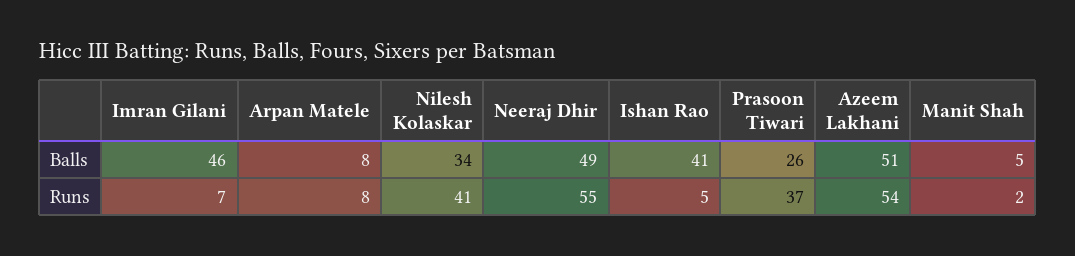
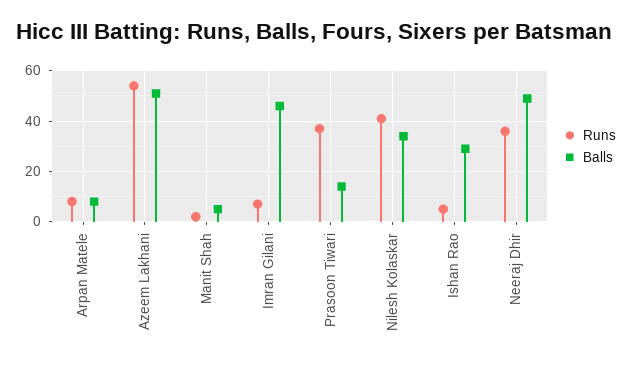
  {
    "Balls": {
      "Imran Gilani": 46,
      "Arpan Matele": 8,
      "Nilesh Kolaskar": 34,
      "Neeraj Dhir": 49,
-     "Ishan Rao": 41,
+     "Ishan Rao": 30,
-     "Prasoon Tiwari": 26,
+     "Prasoon Tiwari": 15,
      "Azeem Lakhani": 51,
      "Manit Shah": 5
    },
    "Runs": {
      "Imran Gilani": 7,
      "Arpan Matele": 8,
      "Nilesh Kolaskar": 41,
-     "Neeraj Dhir": 55,
+     "Neeraj Dhir": 35,
      "Ishan Rao": 5,
      "Prasoon Tiwari": 37,
      "Azeem Lakhani": 54,
      "Manit Shah": 2
    }
  }

